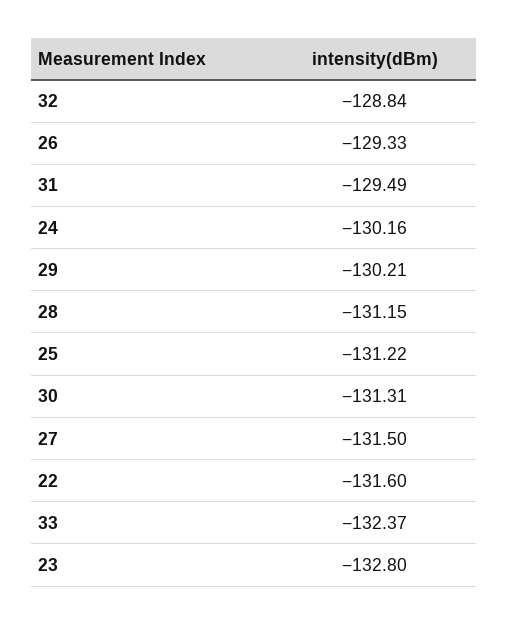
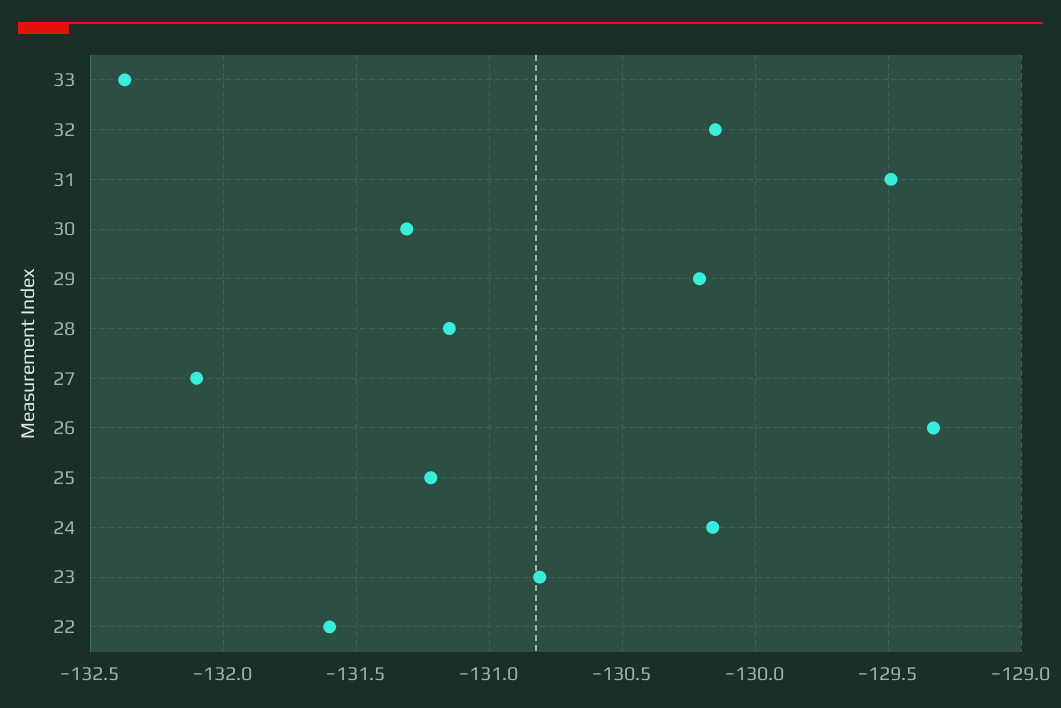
  {
-   "32": -128.84,
+   "32": -130.15,
    "26": -129.33,
    "31": -129.49,
    "24": -130.16,
    "29": -130.21,
    "28": -131.15,
    "25": -131.22,
    "30": -131.31,
-   "27": -131.5,
+   "27": -132.1,
    "22": -131.6,
    "33": -132.37,
-   "23": -132.8
+   "23": -130.8
  }

